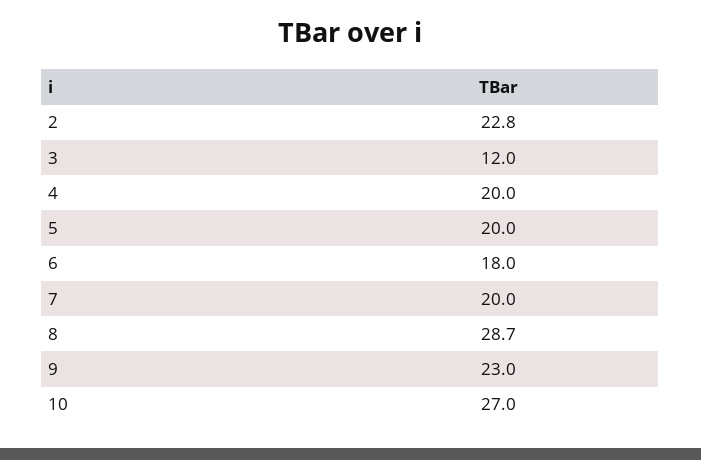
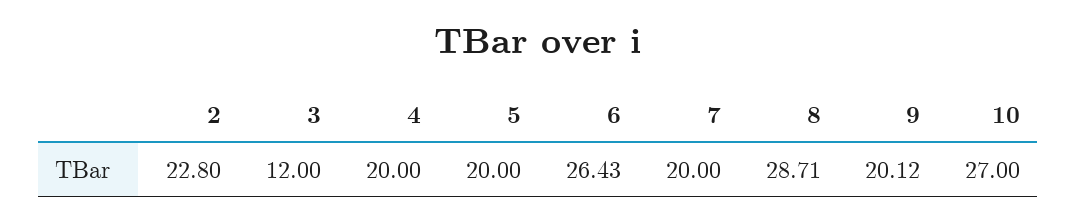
  {
    "2": 22.8,
    "3": 12,
    "4": 20,
    "5": 20,
-   "6": 18,
+   "6": 26.43,
    "7": 20,
    "8": 28.71,
-   "9": 23,
+   "9": 20.12,
    "10": 27
  }

